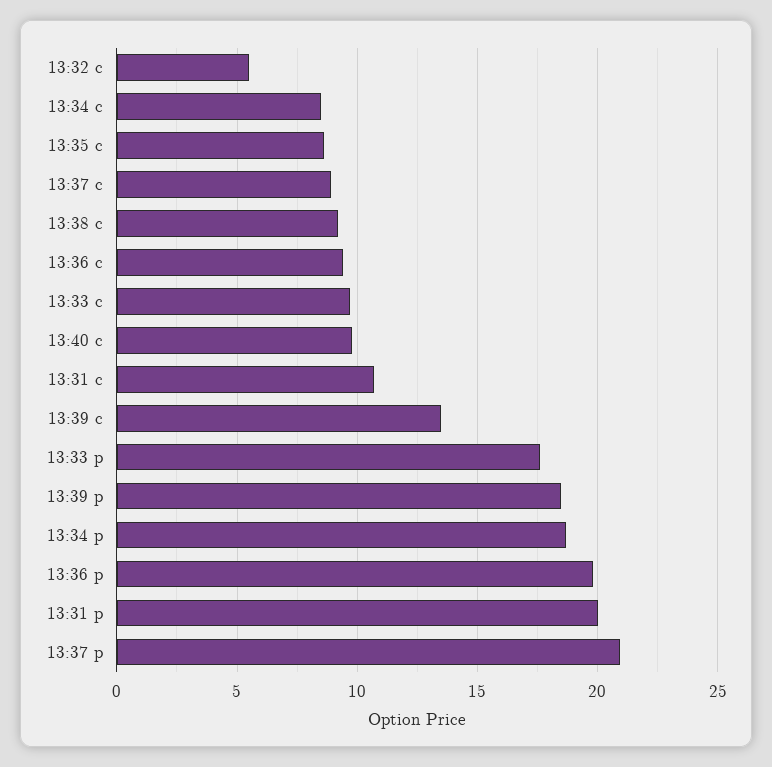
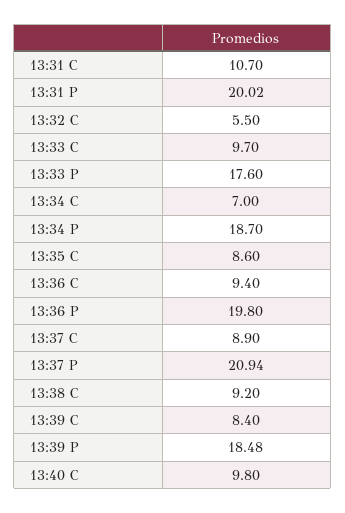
  {
    "13:32 c": 5.5,
-   "13:34 c": 8.5,
+   "13:34 c": 7,
    "13:35 c": 8.6,
    "13:37 c": 8.9,
    "13:38 c": 9.2,
    "13:36 c": 9.4,
    "13:33 c": 9.7,
    "13:40 c": 9.8,
    "13:31 c": 10.7,
-   "13:39 c": 13.5,
+   "13:39 c": 8.4,
    "13:33 p": 17.6,
    "13:39 p": 18.48,
    "13:34 p": 18.7,
    "13:36 p": 19.8,
    "13:31 p": 20.02,
    "13:37 p": 20.94
  }

